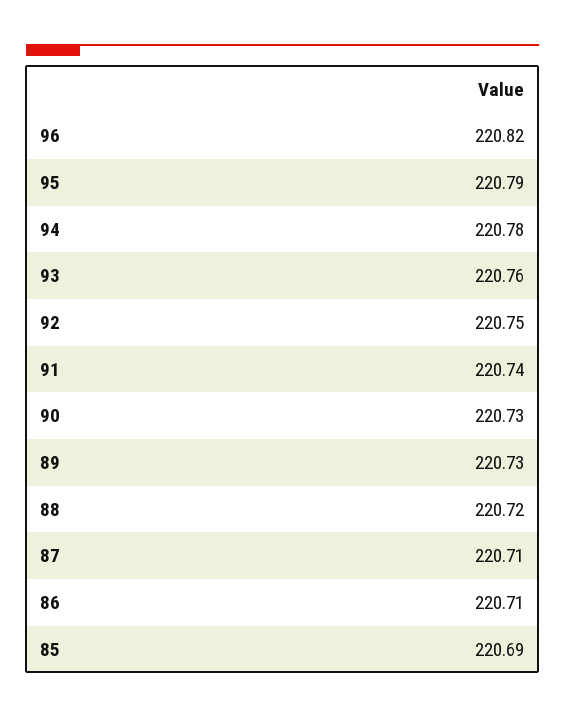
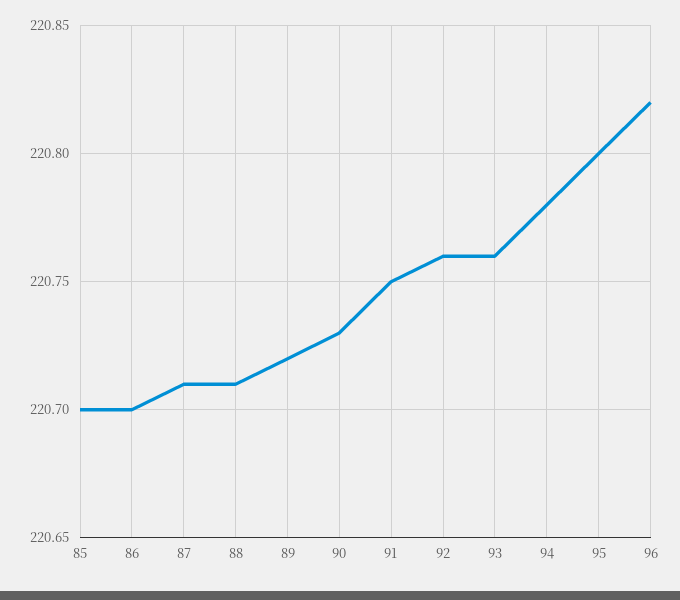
  {
    "96": 220.82,
-   "95": 220.79,
+   "95": 220.8,
    "94": 220.78,
    "93": 220.76,
-   "92": 220.75,
+   "92": 220.76,
-   "91": 220.74,
+   "91": 220.75,
    "90": 220.73,
-   "89": 220.73,
+   "89": 220.72,
-   "88": 220.72,
+   "88": 220.71,
    "87": 220.71,
-   "86": 220.71,
+   "86": 220.7,
-   "85": 220.69
+   "85": 220.7
  }

